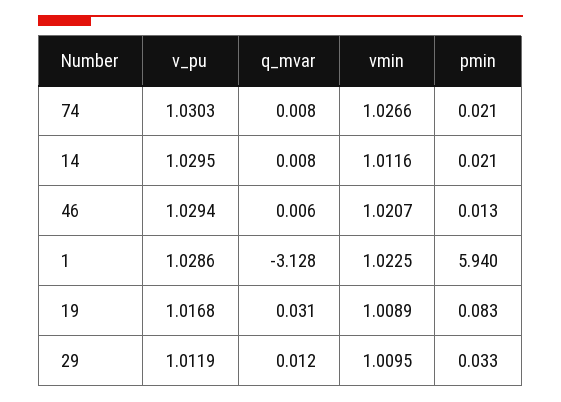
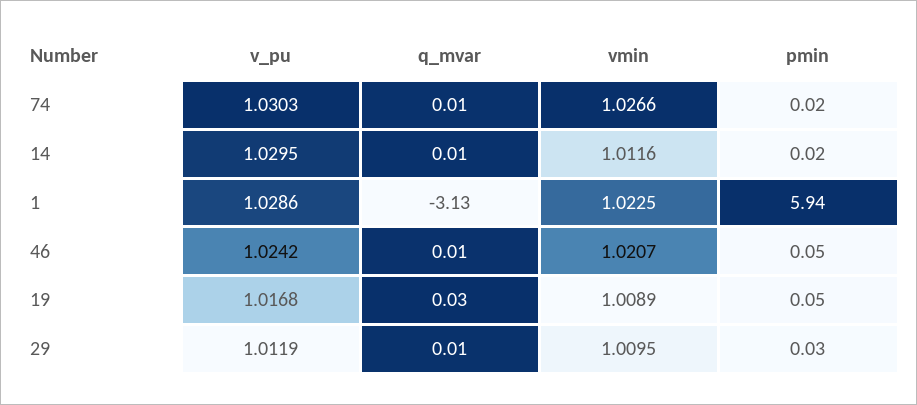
  {
    "v_pu": {
      "74": 1.0303,
      "14": 1.0295,
-     "46": 1.0294,
+     "46": 1.0242,
      "1": 1.0286,
      "19": 1.0168,
      "29": 1.0119
    },
    "q_mvar": {
      "74": 0.008,
      "14": 0.008,
      "46": 0.006,
      "1": -3.128,
      "19": 0.031,
      "29": 0.012
    },
    "vmin": {
      "74": 1.0266,
      "14": 1.0116,
      "46": 1.0207,
      "1": 1.0225,
      "19": 1.0089,
      "29": 1.0095
    },
    "pmin": {
      "74": 0.021,
      "14": 0.021,
-     "46": 0.013,
+     "46": 0.05,
      "1": 5.94,
-     "19": 0.083,
+     "19": 0.05,
      "29": 0.033
    }
  }

